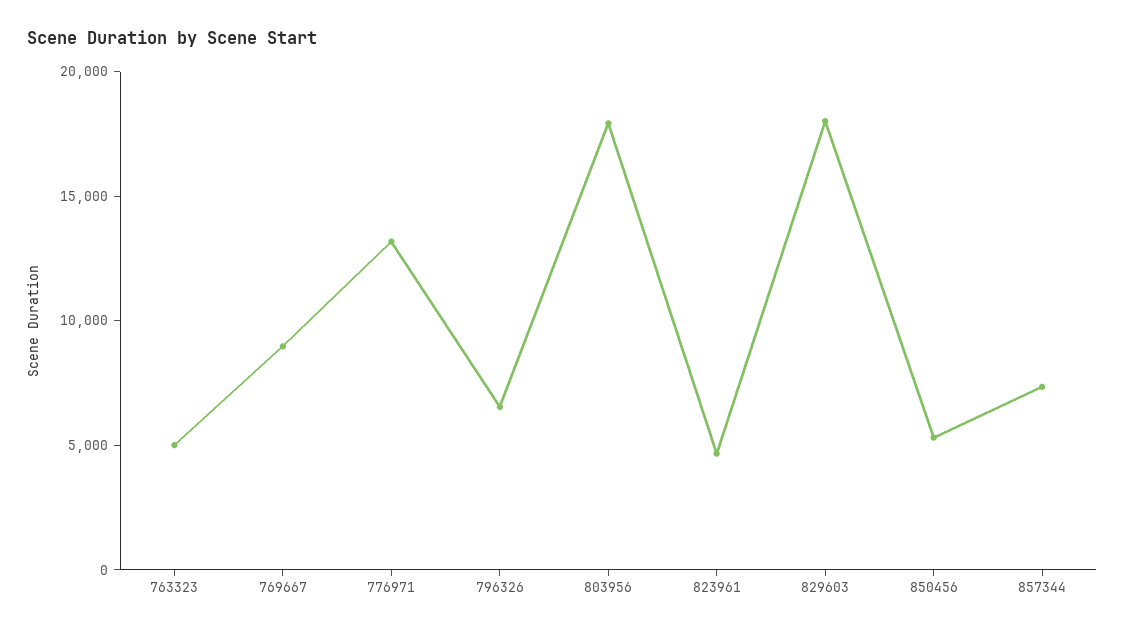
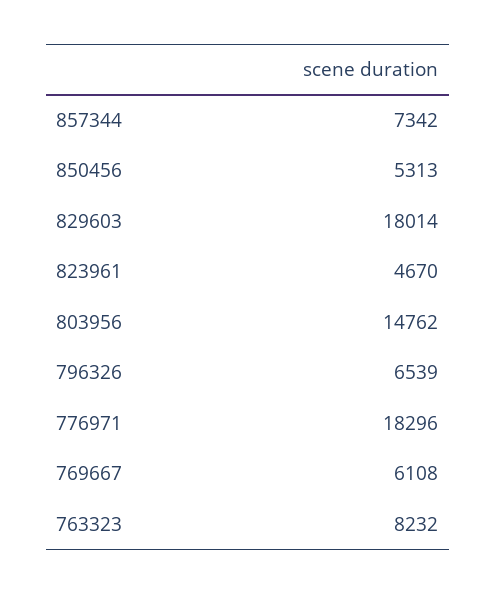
  {
-   "763323": 5000,
+   "763323": 8232,
-   "769667": 9000,
+   "769667": 6108,
-   "776971": 13000,
+   "776971": 18296,
    "796326": 6539,
-   "803956": 18000,
+   "803956": 14762,
    "823961": 4670,
    "829603": 18014,
    "850456": 5313,
    "857344": 7342
  }

